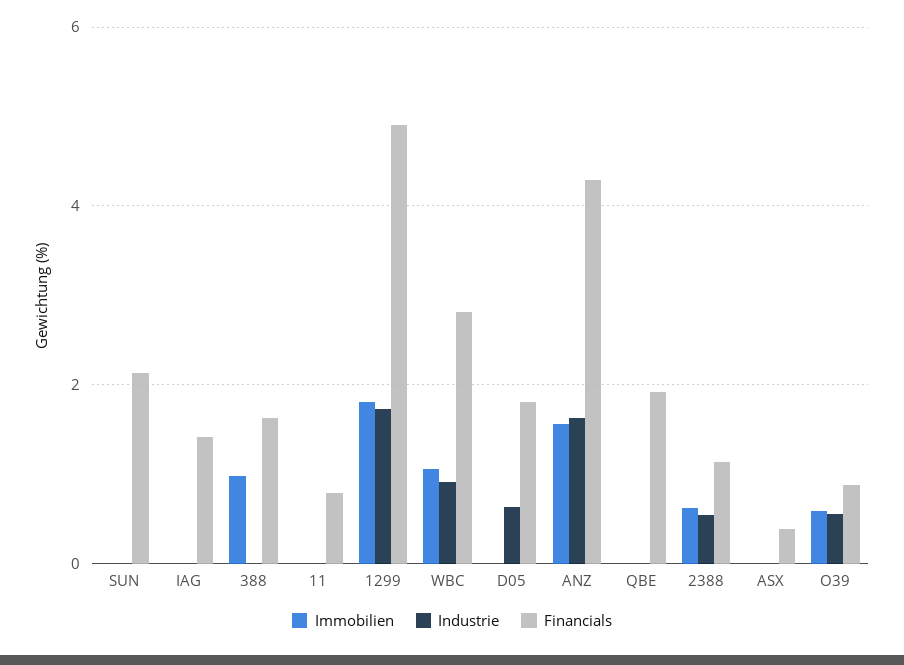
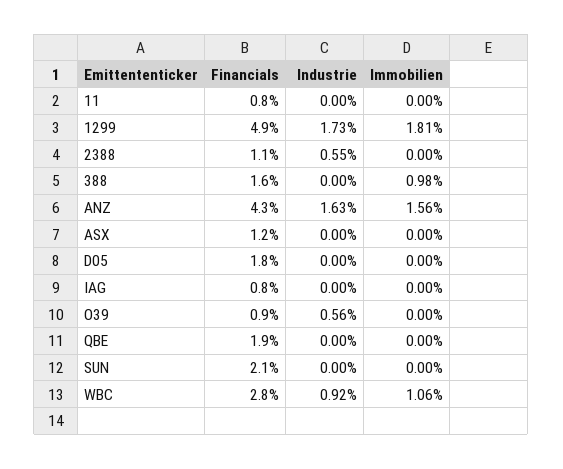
  {
    "Immobilien": {
      "SUN": 0,
      "IAG": 0,
      "388": 0.98,
      "11": 0,
      "1299": 1.81,
      "WBC": 1.06,
      "D05": 0,
      "ANZ": 1.56,
      "QBE": 0,
-     "2388": 0.6,
+     "2388": 0,
      "ASX": 0,
-     "O39": 0.6
+     "O39": 0
    },
    "Industrie": {
      "SUN": 0,
      "IAG": 0,
      "388": 0,
      "11": 0,
      "1299": 1.73,
      "WBC": 0.92,
-     "D05": 0.6,
+     "D05": 0,
      "ANZ": 1.63,
      "QBE": 0,
      "2388": 0.55,
      "ASX": 0,
      "O39": 0.56
    },
    "Financials": {
      "SUN": 2.1,
-     "IAG": 1.4,
+     "IAG": 0.8,
      "388": 1.6,
      "11": 0.8,
      "1299": 4.9,
      "WBC": 2.8,
      "D05": 1.8,
      "ANZ": 4.3,
      "QBE": 1.9,
      "2388": 1.1,
-     "ASX": 0.4,
+     "ASX": 1.2,
      "O39": 0.9
    }
  }

